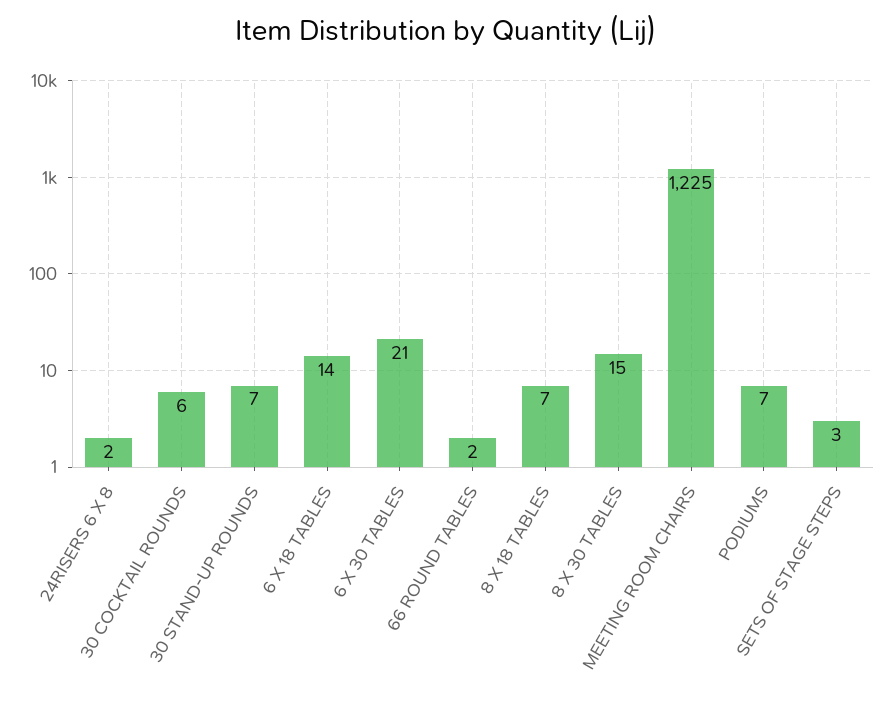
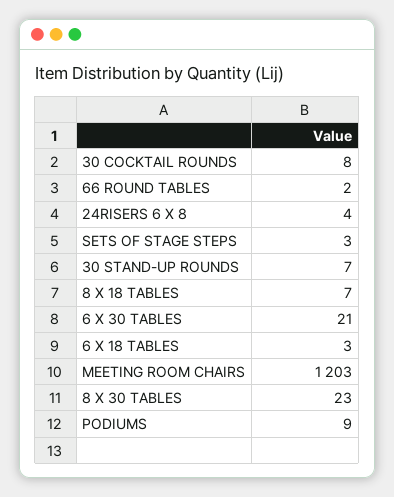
  {
-   "24RISERS 6 X 8": 2,
+   "24RISERS 6 X 8": 4,
-   "30 COCKTAIL ROUNDS": 6,
+   "30 COCKTAIL ROUNDS": 8,
    "30 STAND-UP ROUNDS": 7,
-   "6 X 18 TABLES": 14,
+   "6 X 18 TABLES": 3,
    "6 X 30 TABLES": 21,
    "66 ROUND TABLES": 2,
    "8 X 18 TABLES": 7,
-   "8 X 30 TABLES": 15,
+   "8 X 30 TABLES": 23,
-   "MEETING ROOM CHAIRS": 1225,
+   "MEETING ROOM CHAIRS": 1203,
-   "PODIUMS": 7,
+   "PODIUMS": 9,
    "SETS OF STAGE STEPS": 3
  }

